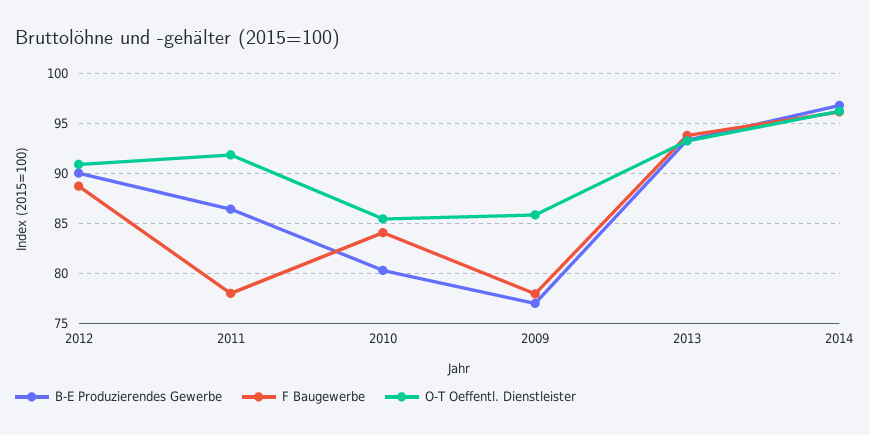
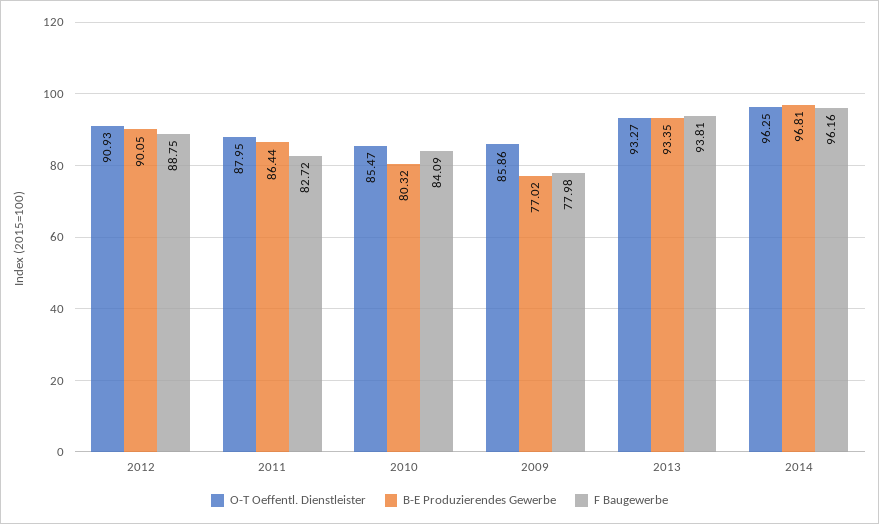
  {
    "B-E Produzierendes Gewerbe": {
      "2012": 90.05,
      "2011": 86.44,
      "2010": 80.32,
      "2009": 77.02,
      "2013": 93.35,
      "2014": 96.81
    },
    "F Baugewerbe": {
      "2012": 88.75,
-     "2011": 78,
+     "2011": 82.72,
      "2010": 84.09,
      "2009": 77.98,
      "2013": 93.81,
      "2014": 96.16
    },
    "O-T Oeffentl. Dienstleister": {
      "2012": 90.93,
-     "2011": 92,
+     "2011": 87.95,
      "2010": 85.47,
      "2009": 85.86,
      "2013": 93.27,
      "2014": 96.25
    }
  }

